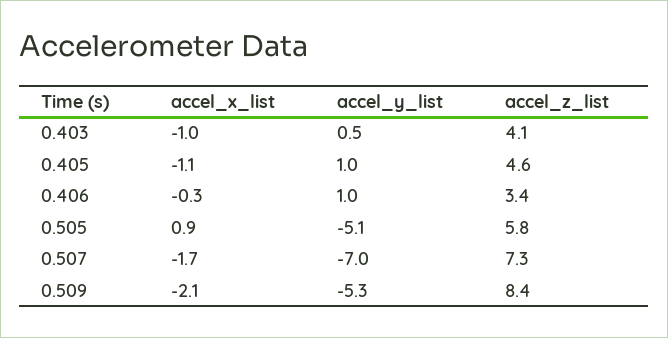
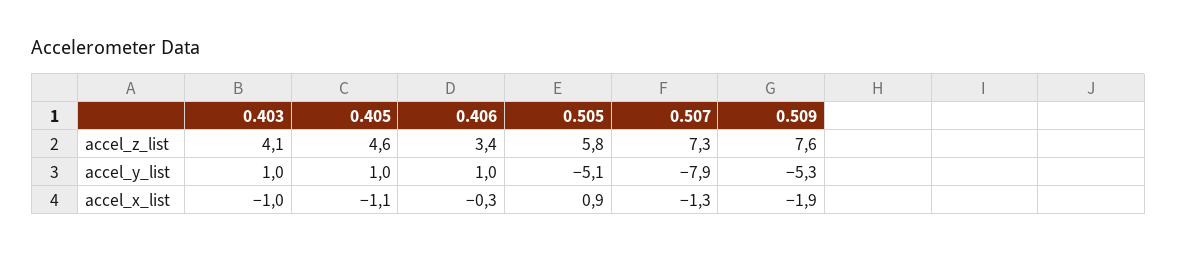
  {
    "accel_x_list": {
      "0.403": -1,
      "0.405": -1.1,
      "0.406": -0.3,
      "0.505": 0.9,
-     "0.507": -1.7,
+     "0.507": -1.3,
-     "0.509": -2.1
+     "0.509": -1.9
    },
    "accel_y_list": {
-     "0.403": 0.5,
+     "0.403": 1,
      "0.405": 1,
      "0.406": 1,
      "0.505": -5.1,
-     "0.507": -7,
+     "0.507": -7.9,
      "0.509": -5.3
    },
    "accel_z_list": {
      "0.403": 4.1,
      "0.405": 4.6,
      "0.406": 3.4,
      "0.505": 5.8,
      "0.507": 7.3,
-     "0.509": 8.4
+     "0.509": 7.6
    }
  }

